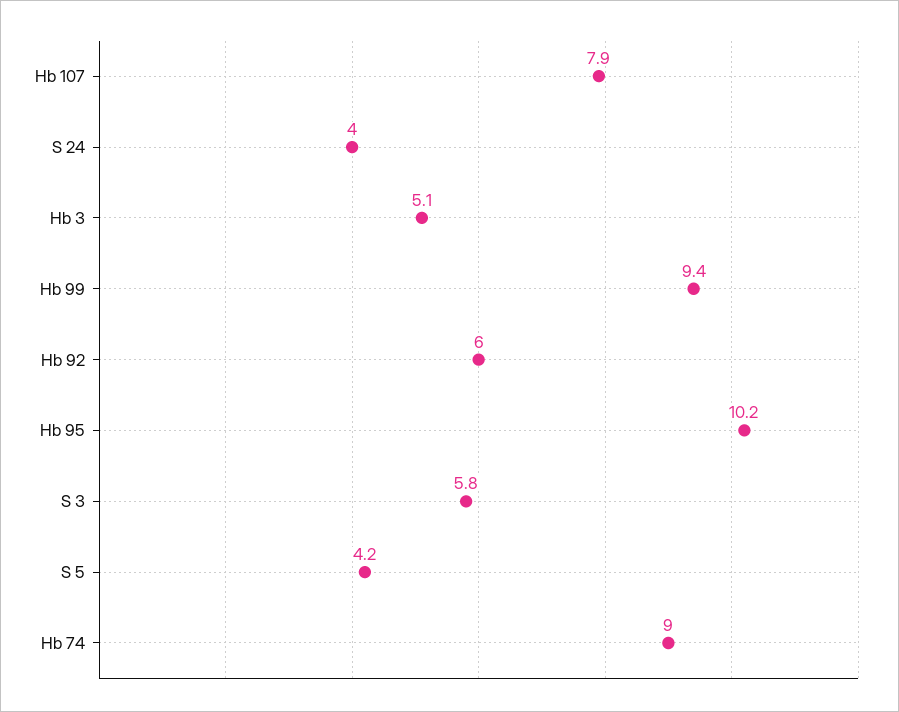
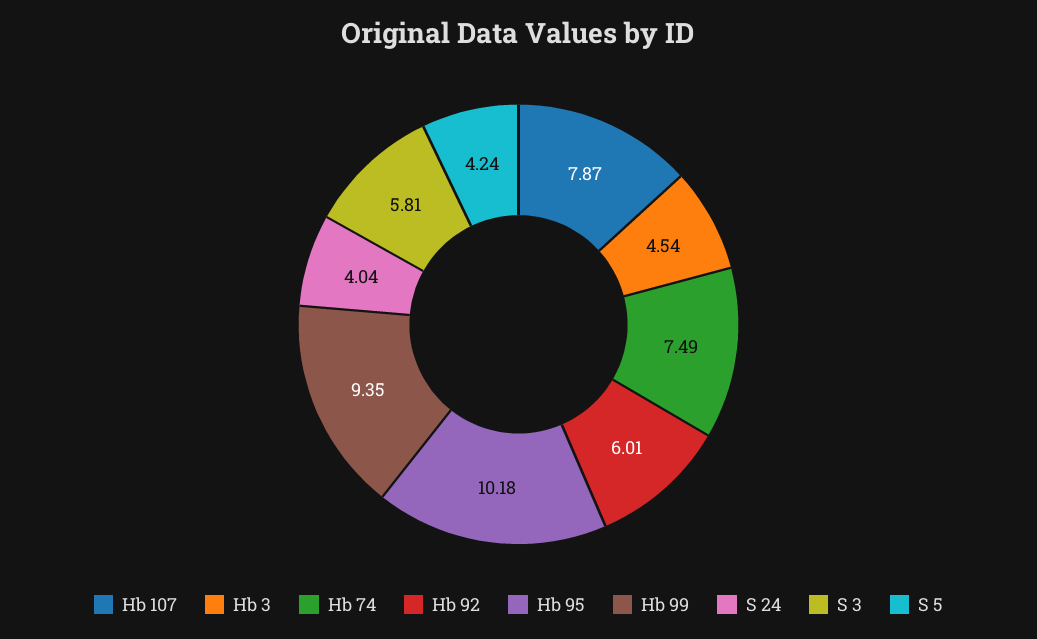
  {
    "Hb 107": 7.87,
    "S 24": 4.04,
-   "Hb 3": 5.1,
+   "Hb 3": 4.54,
    "Hb 99": 9.35,
    "Hb 92": 6.01,
    "Hb 95": 10.18,
    "S 3": 5.81,
    "S 5": 4.24,
-   "Hb 74": 9
+   "Hb 74": 7.49
  }

